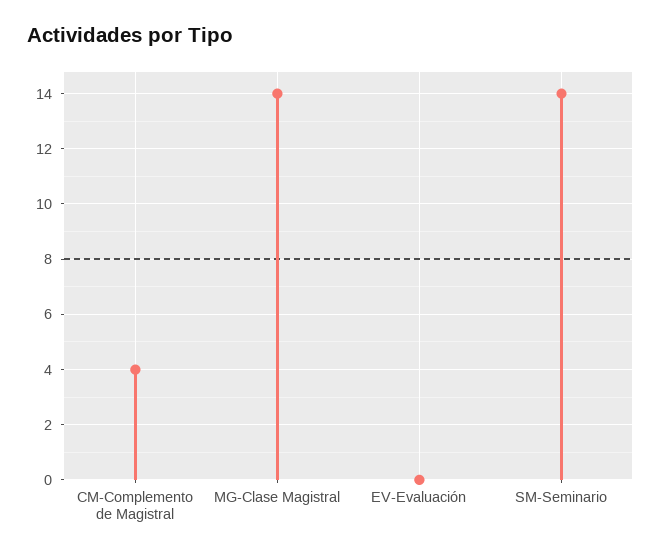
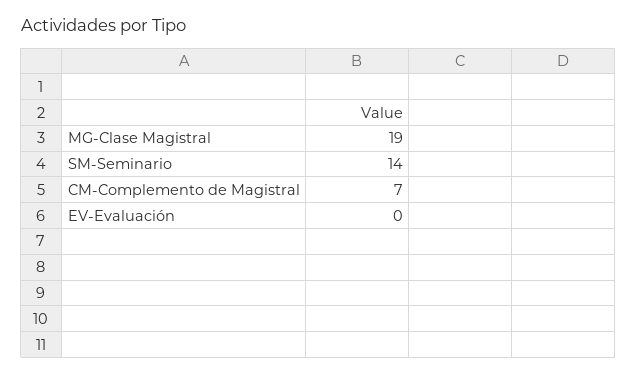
  {
-   "CM-Complemento de Magistral": 4,
+   "CM-Complemento de Magistral": 7,
-   "MG-Clase Magistral": 14,
+   "MG-Clase Magistral": 19,
    "EV-Evaluación": 0,
    "SM-Seminario": 14
  }

